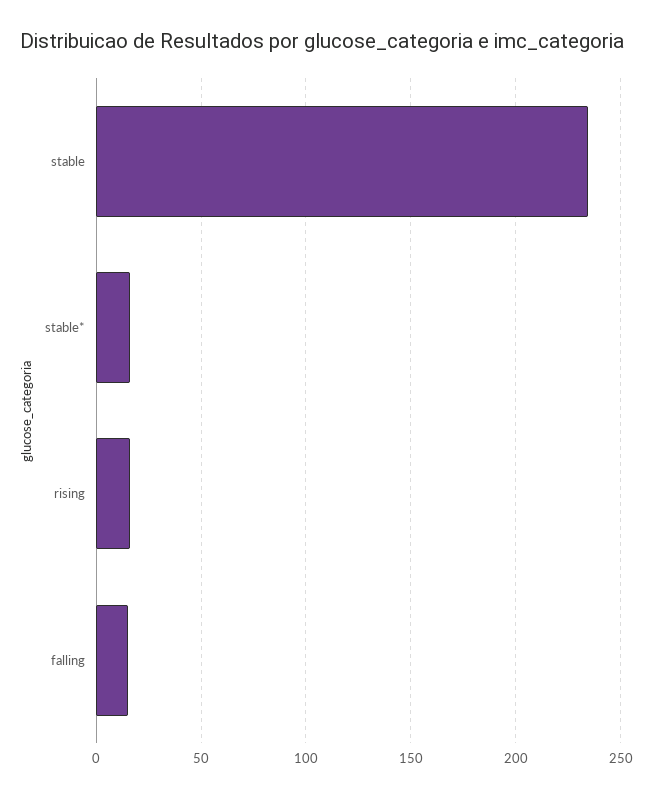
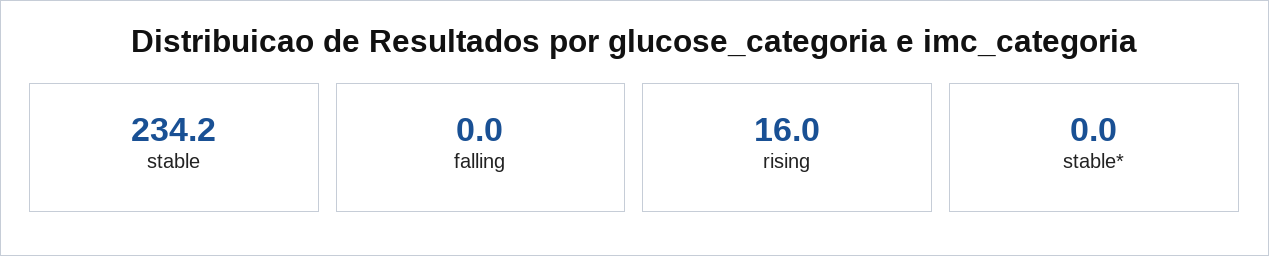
  {
    "stable": 234.2,
-   "stable*": 15,
+   "stable*": 0,
    "rising": 16,
-   "falling": 15
+   "falling": 0
  }

